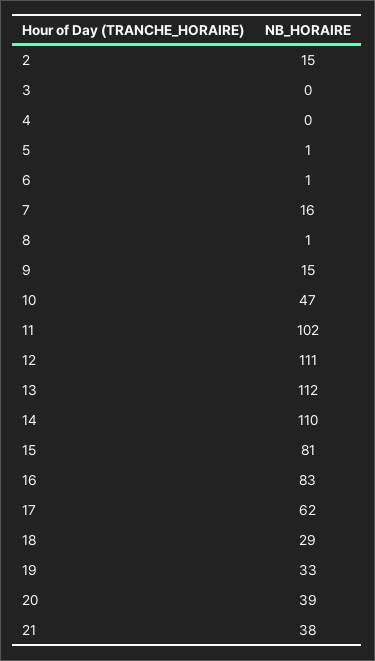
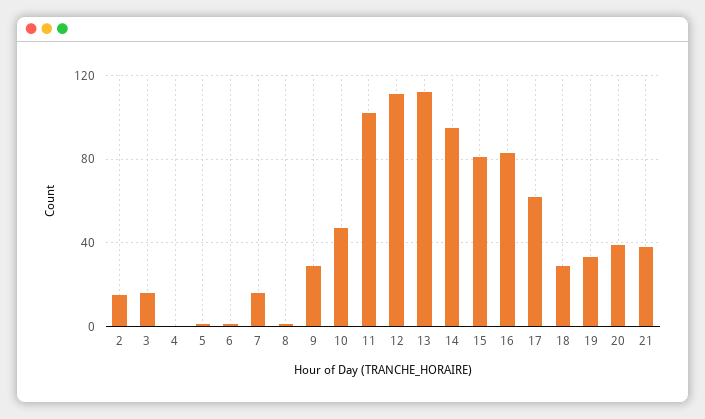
  {
    "2": 15,
-   "3": 0,
+   "3": 15,
    "4": 0,
    "5": 1,
    "6": 1,
    "7": 16,
    "8": 1,
-   "9": 15,
+   "9": 30,
    "10": 47,
    "11": 102,
    "12": 111,
    "13": 112,
-   "14": 110,
+   "14": 95,
    "15": 81,
    "16": 83,
    "17": 62,
    "18": 29,
    "19": 33,
    "20": 39,
    "21": 38
  }

